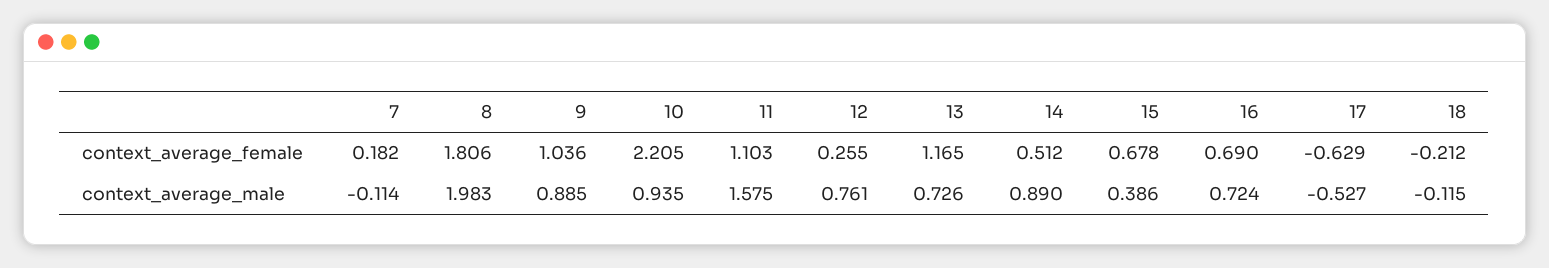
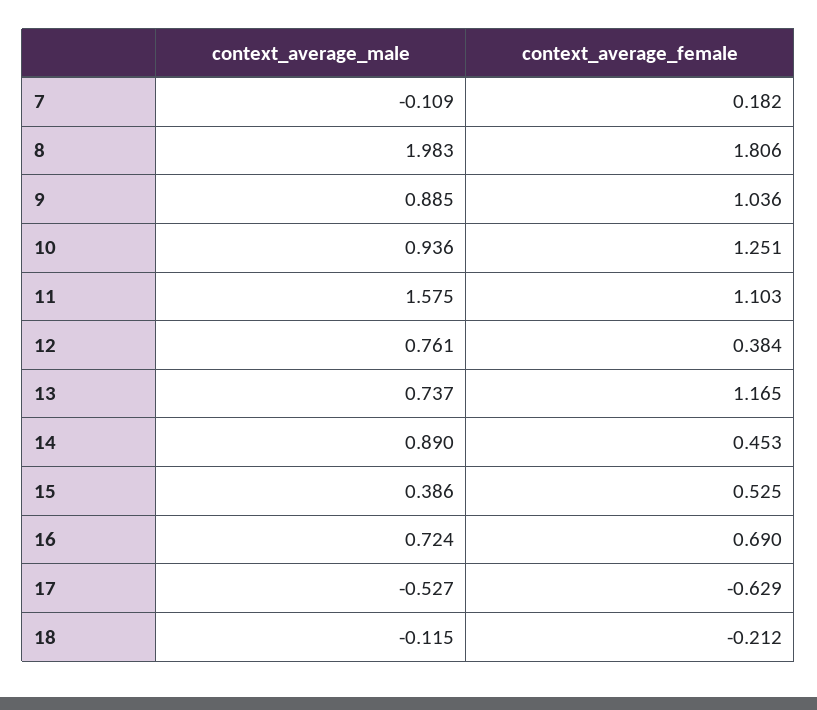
  {
    "7": {
      "context_average_female": 0.182,
-     "context_average_male": -0.114
+     "context_average_male": -0.109
    },
    "8": {
      "context_average_female": 1.806,
      "context_average_male": 1.983
    },
    "9": {
      "context_average_female": 1.036,
      "context_average_male": 0.885
    },
    "10": {
-     "context_average_female": 2.205,
+     "context_average_female": 1.251,
-     "context_average_male": 0.935
+     "context_average_male": 0.936
    },
    "11": {
      "context_average_female": 1.103,
      "context_average_male": 1.575
    },
    "12": {
-     "context_average_female": 0.255,
+     "context_average_female": 0.384,
      "context_average_male": 0.761
    },
    "13": {
      "context_average_female": 1.165,
-     "context_average_male": 0.726
+     "context_average_male": 0.737
    },
    "14": {
-     "context_average_female": 0.512,
+     "context_average_female": 0.453,
      "context_average_male": 0.89
    },
    "15": {
-     "context_average_female": 0.678,
+     "context_average_female": 0.525,
      "context_average_male": 0.386
    },
    "16": {
      "context_average_female": 0.69,
      "context_average_male": 0.724
    },
    "17": {
      "context_average_female": -0.629,
      "context_average_male": -0.527
    },
    "18": {
      "context_average_female": -0.212,
      "context_average_male": -0.115
    }
  }

